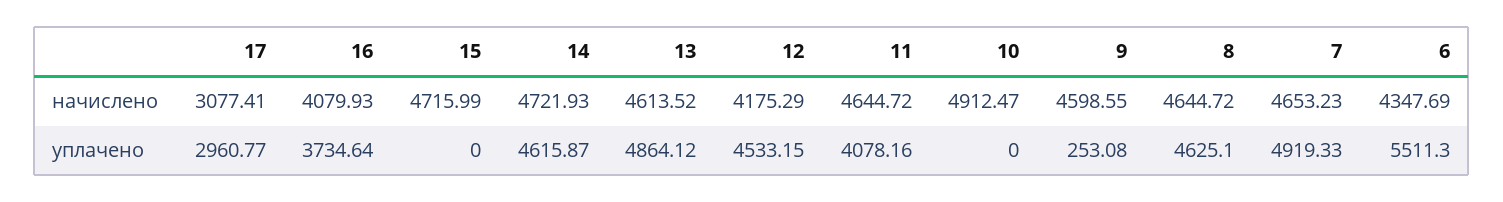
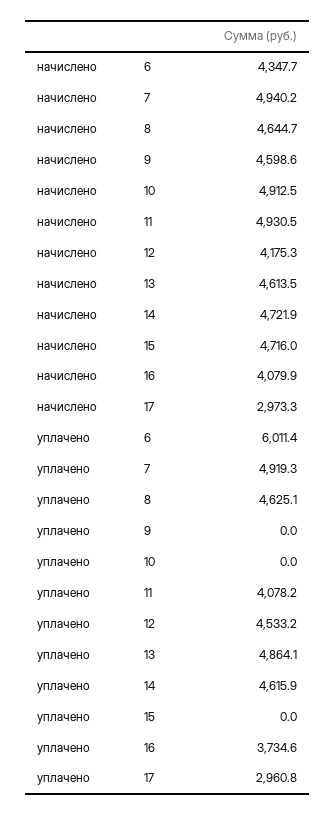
  {
    "17": {
-     "начислено": 3077.41,
+     "начислено": 2973.3,
      "уплачено": 2960.77
    },
    "16": {
      "начислено": 4079.93,
      "уплачено": 3734.64
    },
    "15": {
      "начислено": 4715.99,
      "уплачено": 0
    },
    "14": {
      "начислено": 4721.93,
      "уплачено": 4615.87
    },
    "13": {
      "начислено": 4613.52,
      "уплачено": 4864.12
    },
    "12": {
      "начислено": 4175.29,
      "уплачено": 4533.15
    },
    "11": {
-     "начислено": 4644.72,
+     "начислено": 4930.5,
      "уплачено": 4078.16
    },
    "10": {
      "начислено": 4912.47,
      "уплачено": 0
    },
    "9": {
      "начислено": 4598.55,
-     "уплачено": 253.08
+     "уплачено": 0
    },
    "8": {
      "начислено": 4644.72,
      "уплачено": 4625.1
    },
    "7": {
-     "начислено": 4653.23,
+     "начислено": 4940.2,
      "уплачено": 4919.33
    },
    "6": {
      "начислено": 4347.69,
-     "уплачено": 5511.3
+     "уплачено": 6011.4
    }
  }

